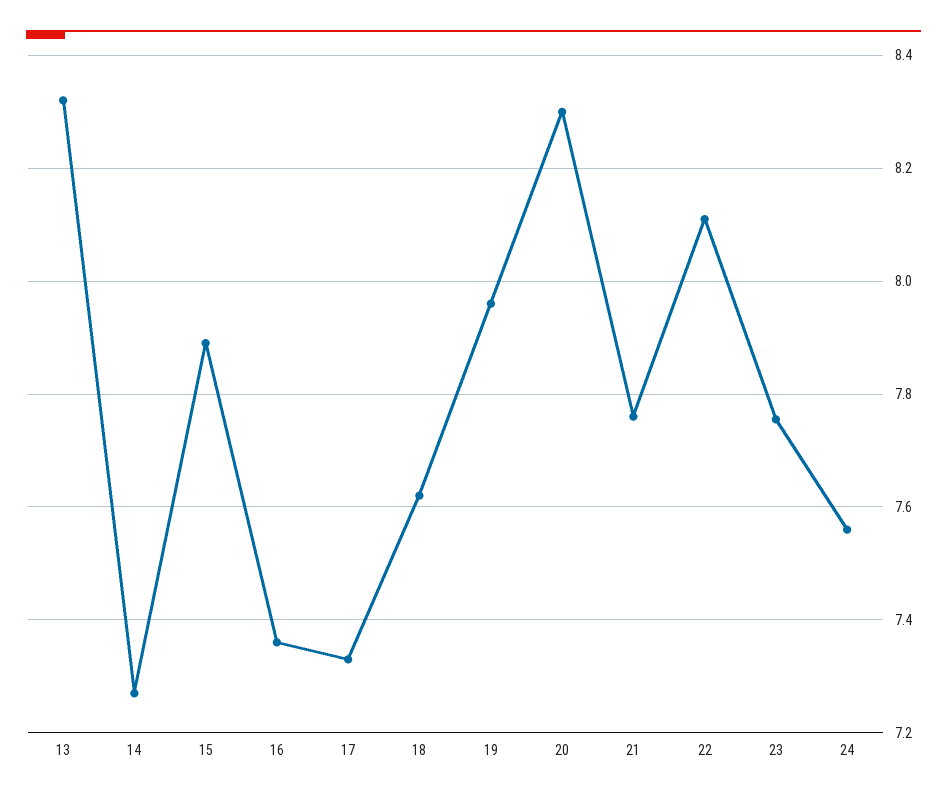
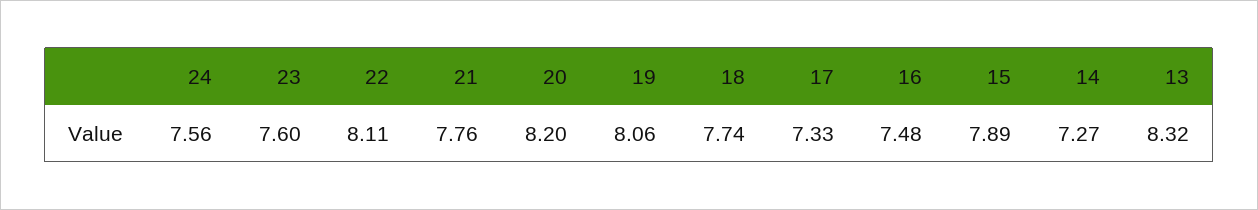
  {
    "13": 8.32,
    "14": 7.27,
    "15": 7.89,
-   "16": 7.36,
+   "16": 7.48,
    "17": 7.33,
-   "18": 7.62,
+   "18": 7.74,
-   "19": 7.96,
+   "19": 8.06,
-   "20": 8.3,
+   "20": 8.2,
    "21": 7.76,
    "22": 8.11,
-   "23": 7.76,
+   "23": 7.6,
    "24": 7.56
  }

